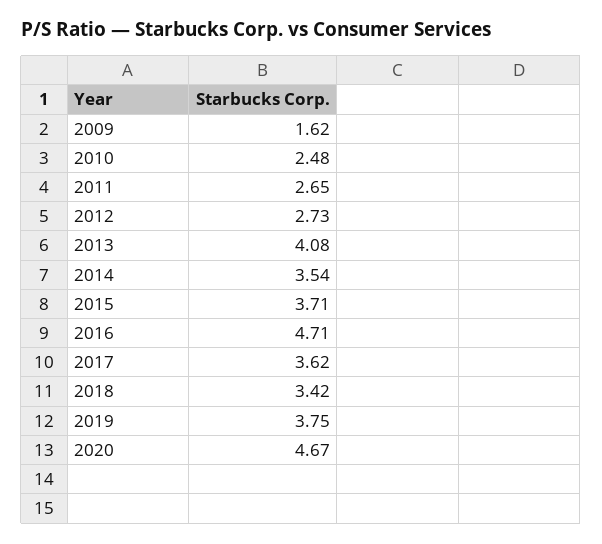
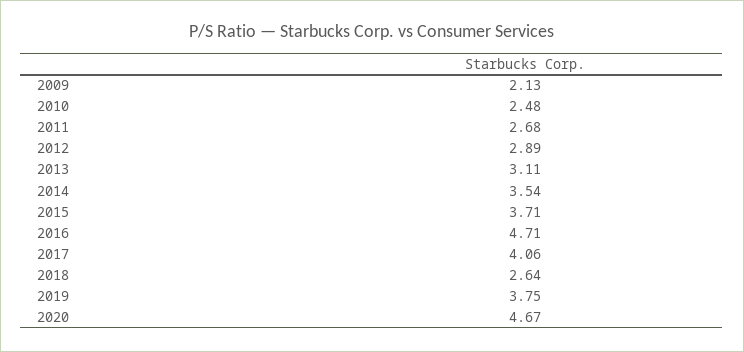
  {
-   "2009": 1.62,
+   "2009": 2.13,
    "2010": 2.48,
-   "2011": 2.65,
+   "2011": 2.68,
-   "2012": 2.73,
+   "2012": 2.89,
-   "2013": 4.08,
+   "2013": 3.11,
    "2014": 3.54,
    "2015": 3.71,
    "2016": 4.71,
-   "2017": 3.62,
+   "2017": 4.06,
-   "2018": 3.42,
+   "2018": 2.64,
    "2019": 3.75,
    "2020": 4.67
  }

